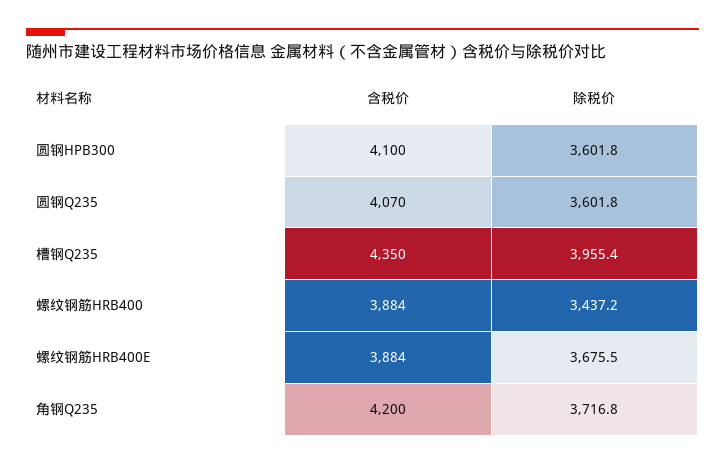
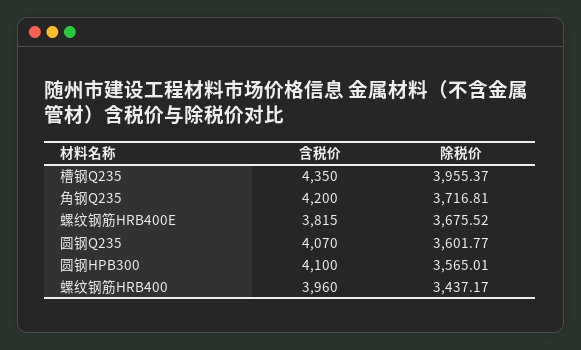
  {
    "含税价": {
      "圆钢HPB300": 4100,
      "圆钢Q235": 4070,
      "槽钢Q235": 4350,
-     "螺纹钢筋HRB400": 3884,
+     "螺纹钢筋HRB400": 3960,
-     "螺纹钢筋HRB400E": 3884,
+     "螺纹钢筋HRB400E": 3815,
      "角钢Q235": 4200
    },
    "除税价": {
-     "圆钢HPB300": 3601.8,
+     "圆钢HPB300": 3565.01,
      "圆钢Q235": 3601.77,
      "槽钢Q235": 3955.37,
      "螺纹钢筋HRB400": 3437.17,
      "螺纹钢筋HRB400E": 3675.52,
      "角钢Q235": 3716.81
    }
  }

